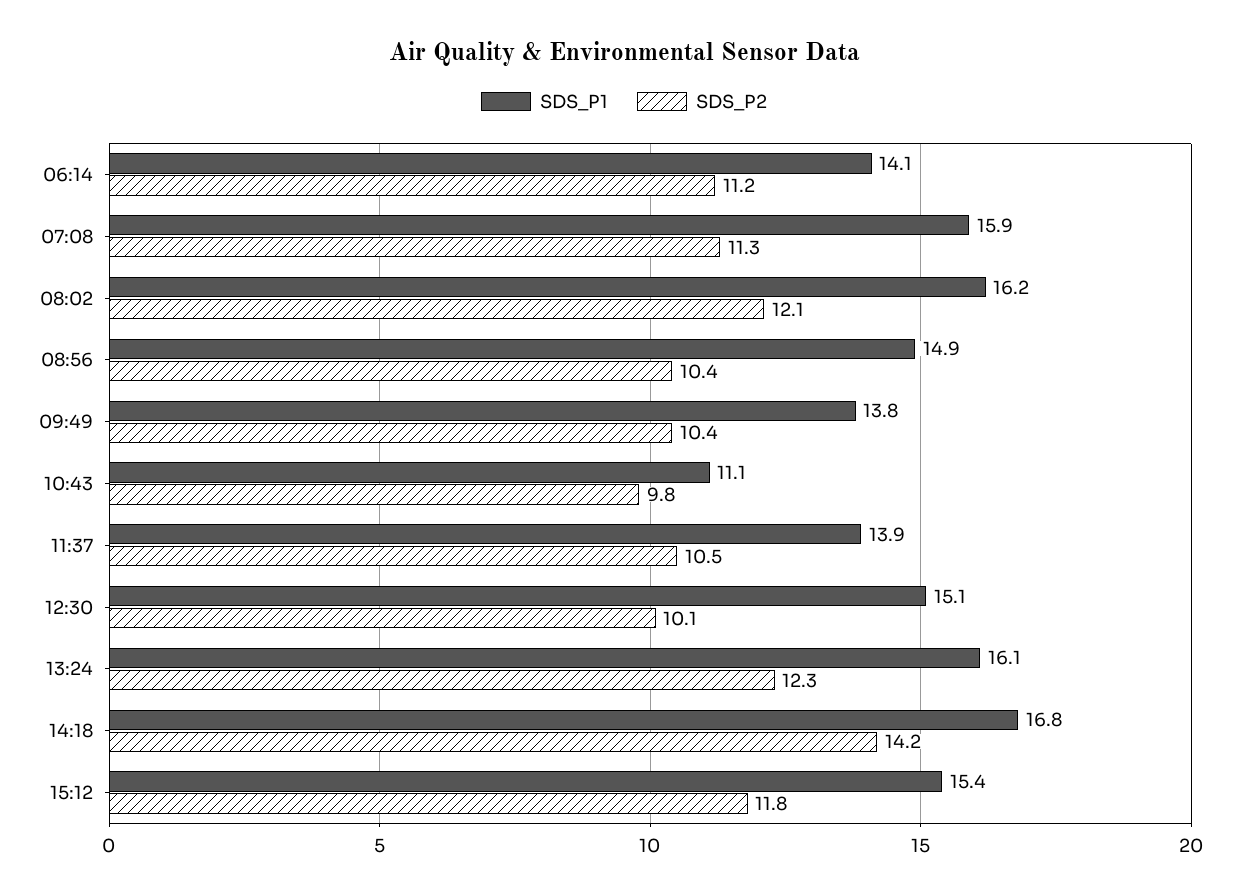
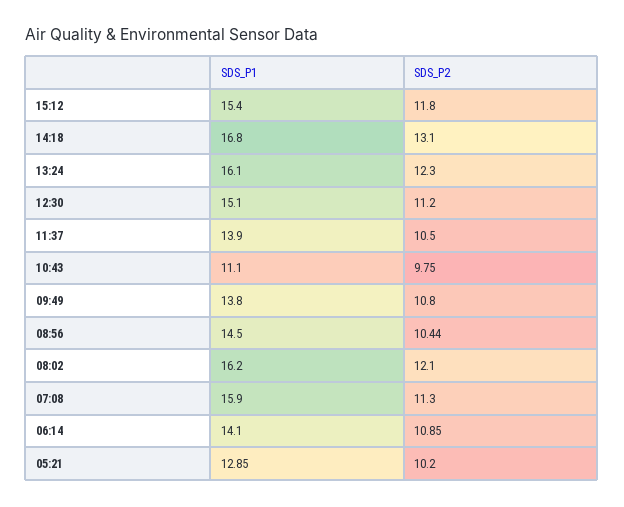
  {
    "SDS_P1": {
      "06:14": 14.1,
      "07:08": 15.9,
      "08:02": 16.2,
-     "08:56": 14.9,
+     "08:56": 14.5,
      "09:49": 13.8,
      "10:43": 11.1,
      "11:37": 13.9,
      "12:30": 15.1,
      "13:24": 16.1,
      "14:18": 16.8,
-     "15:12": 15.4
+     "15:12": 15.4,
+     "05:21": 12.85
    },
    "SDS_P2": {
-     "06:14": 11.2,
+     "06:14": 10.85,
      "07:08": 11.3,
      "08:02": 12.1,
      "08:56": 10.44,
-     "09:49": 10.4,
+     "09:49": 10.8,
      "10:43": 9.75,
      "11:37": 10.5,
-     "12:30": 10.1,
+     "12:30": 11.2,
      "13:24": 12.3,
-     "14:18": 14.2,
+     "14:18": 13.1,
-     "15:12": 11.8
+     "15:12": 11.8,
+     "05:21": 10.2
    }
  }

